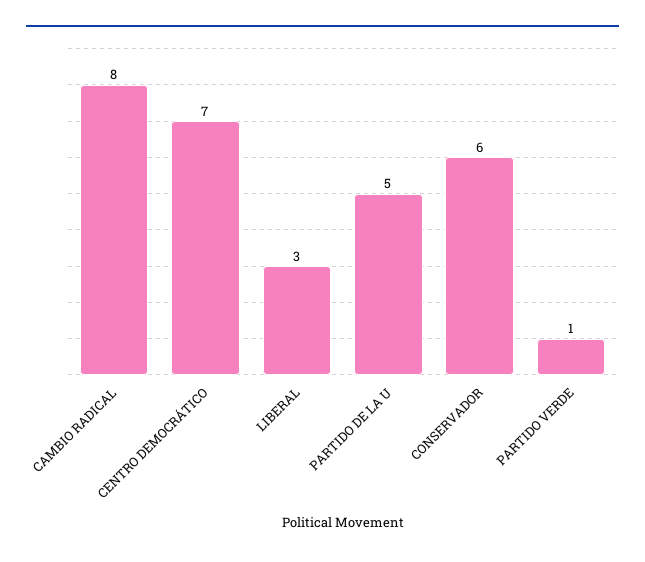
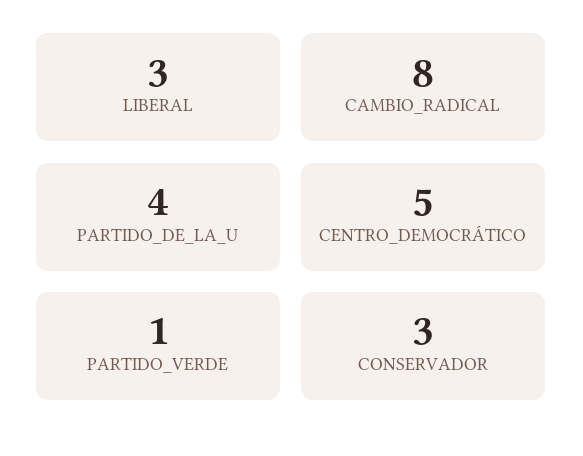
  {
    "CAMBIO RADICAL": 8,
-   "CENTRO DEMOCRÁTICO": 7,
+   "CENTRO DEMOCRÁTICO": 5,
    "LIBERAL": 3,
-   "PARTIDO DE LA U": 5,
+   "PARTIDO DE LA U": 4,
-   "CONSERVADOR": 6,
+   "CONSERVADOR": 3,
    "PARTIDO VERDE": 1
  }

